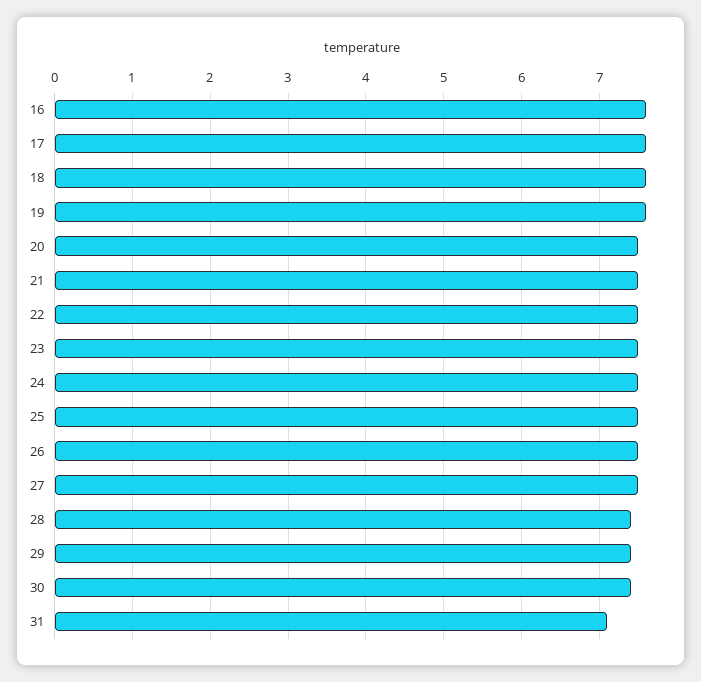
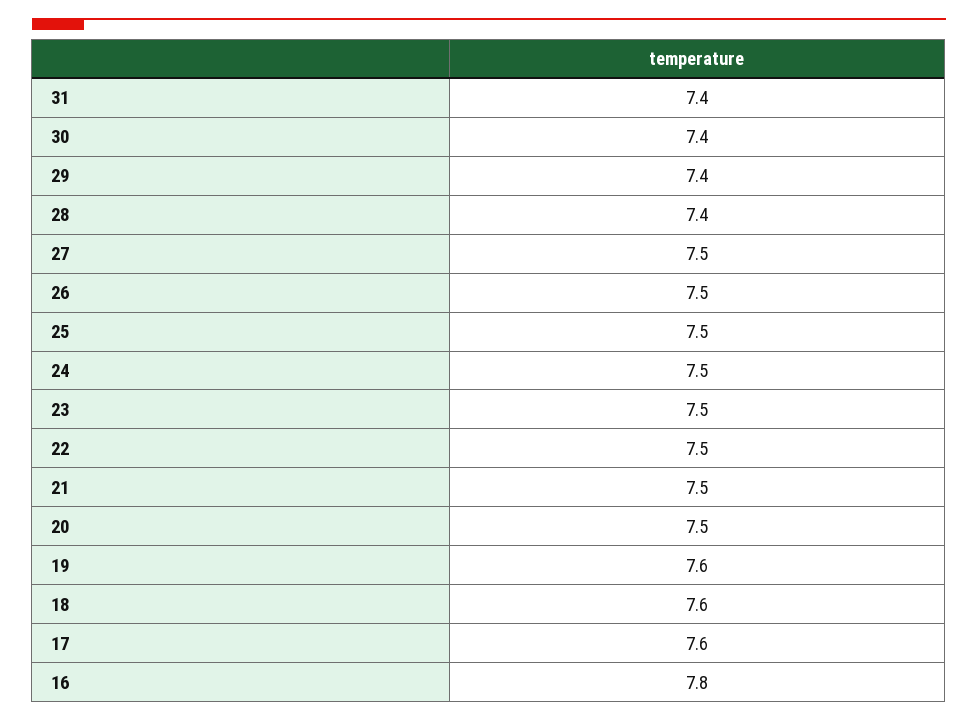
  {
-   "16": 7.6,
+   "16": 7.8,
    "17": 7.6,
    "18": 7.6,
    "19": 7.6,
    "20": 7.5,
    "21": 7.5,
    "22": 7.5,
    "23": 7.5,
    "24": 7.5,
    "25": 7.5,
    "26": 7.5,
    "27": 7.5,
    "28": 7.4,
    "29": 7.4,
    "30": 7.4,
-   "31": 7.1
+   "31": 7.4
  }

